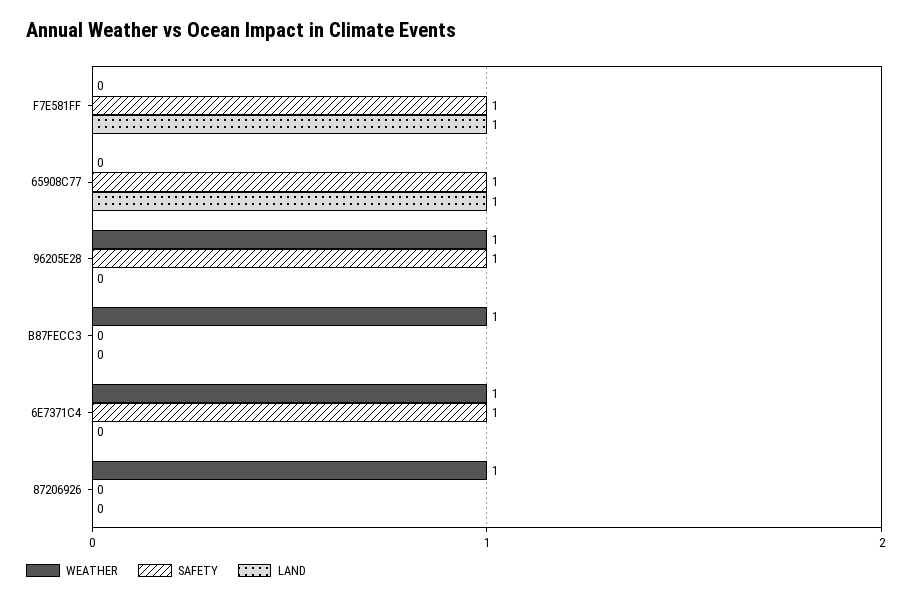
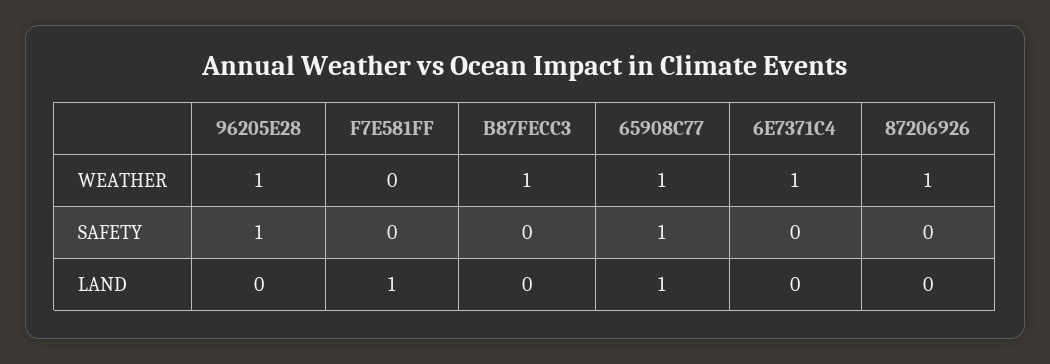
  {
    "WEATHER": {
      "F7E581FF": 0,
-     "65908C77": 0,
+     "65908C77": 1,
      "96205E28": 1,
      "B87FECC3": 1,
      "6E7371C4": 1,
      "87206926": 1
    },
    "SAFETY": {
-     "F7E581FF": 1,
+     "F7E581FF": 0,
      "65908C77": 1,
      "96205E28": 1,
      "B87FECC3": 0,
-     "6E7371C4": 1,
+     "6E7371C4": 0,
      "87206926": 0
    },
    "LAND": {
      "F7E581FF": 1,
      "65908C77": 1,
      "96205E28": 0,
      "B87FECC3": 0,
      "6E7371C4": 0,
      "87206926": 0
    }
  }

